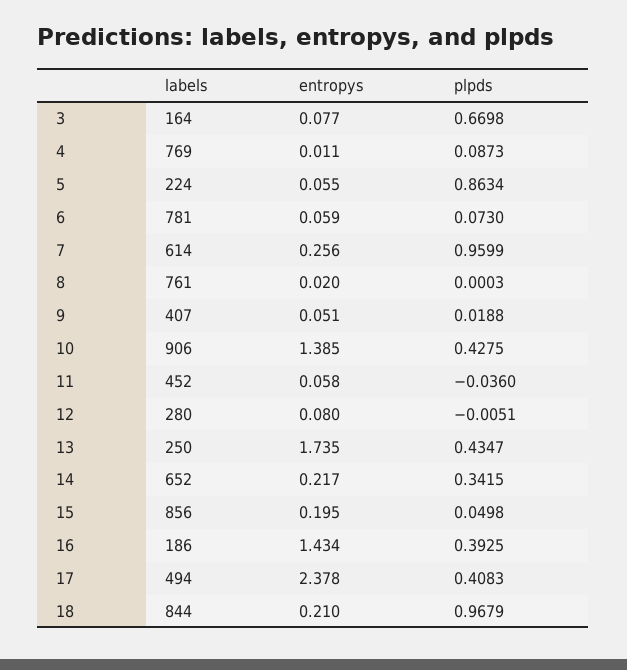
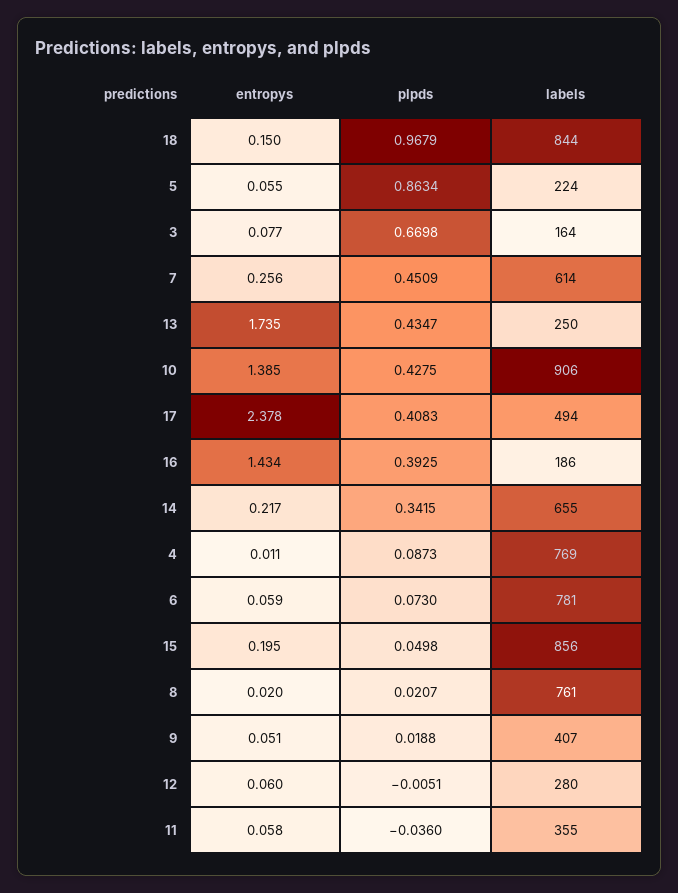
  {
    "labels": {
      "3": 164,
      "4": 769,
      "5": 224,
      "6": 781,
      "7": 614,
      "8": 761,
      "9": 407,
      "10": 906,
-     "11": 452,
+     "11": 355,
      "12": 280,
      "13": 250,
-     "14": 652,
+     "14": 655,
      "15": 856,
      "16": 186,
      "17": 494,
      "18": 844
    },
    "entropys": {
      "3": 0.077,
      "4": 0.011,
      "5": 0.055,
      "6": 0.059,
      "7": 0.256,
      "8": 0.02,
      "9": 0.051,
      "10": 1.385,
      "11": 0.058,
-     "12": 0.08,
+     "12": 0.06,
      "13": 1.735,
      "14": 0.217,
      "15": 0.195,
      "16": 1.434,
      "17": 2.378,
-     "18": 0.21
+     "18": 0.15
    },
    "plpds": {
      "3": 0.6698,
      "4": 0.0873,
      "5": 0.8634,
      "6": 0.073,
-     "7": 0.9599,
+     "7": 0.4509,
-     "8": 0.0003,
+     "8": 0.0207,
      "9": 0.0188,
      "10": 0.4275,
      "11": -0.036,
      "12": -0.0051,
      "13": 0.4347,
      "14": 0.3415,
      "15": 0.0498,
      "16": 0.3925,
      "17": 0.4083,
      "18": 0.9679
    }
  }

